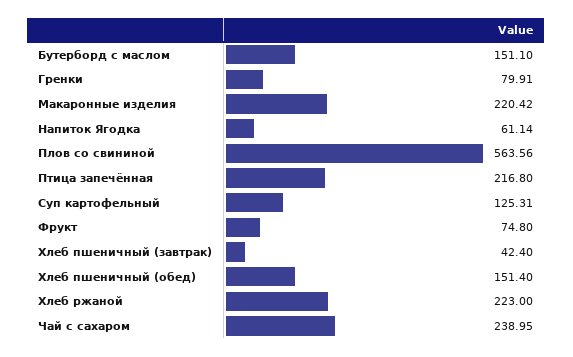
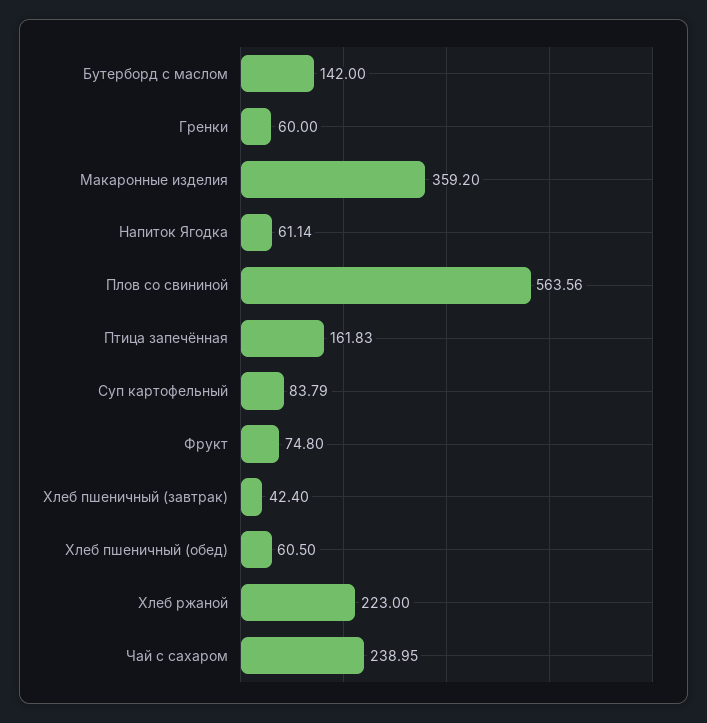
  {
-   "Бутерборд с маслом": 151.1,
+   "Бутерборд с маслом": 142,
-   "Гренки": 79.91,
+   "Гренки": 60,
-   "Макаронные изделия": 220.42,
+   "Макаронные изделия": 359.2,
    "Напиток Ягодка": 61.14,
    "Плов со свининой": 563.56,
-   "Птица запечённая": 216.8,
+   "Птица запечённая": 161.83,
-   "Суп картофельный": 125.31,
+   "Суп картофельный": 83.79,
    "Фрукт": 74.8,
    "Хлеб пшеничный (завтрак)": 42.4,
-   "Хлеб пшеничный (обед)": 151.4,
+   "Хлеб пшеничный (обед)": 60.5,
    "Хлеб ржаной": 223,
    "Чай с сахаром": 238.95
  }

